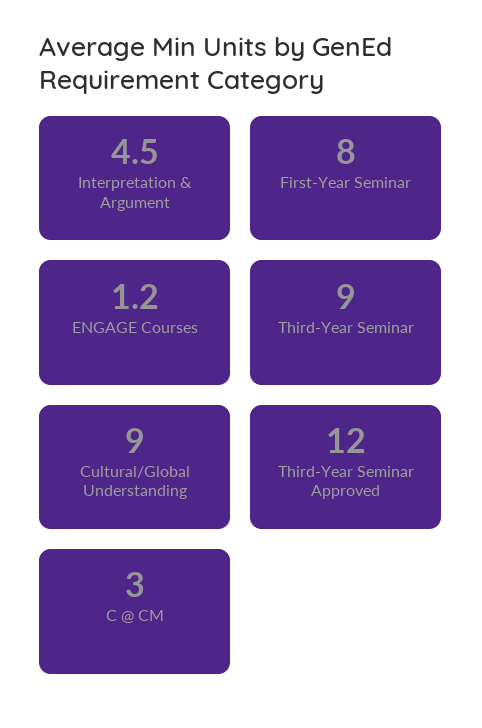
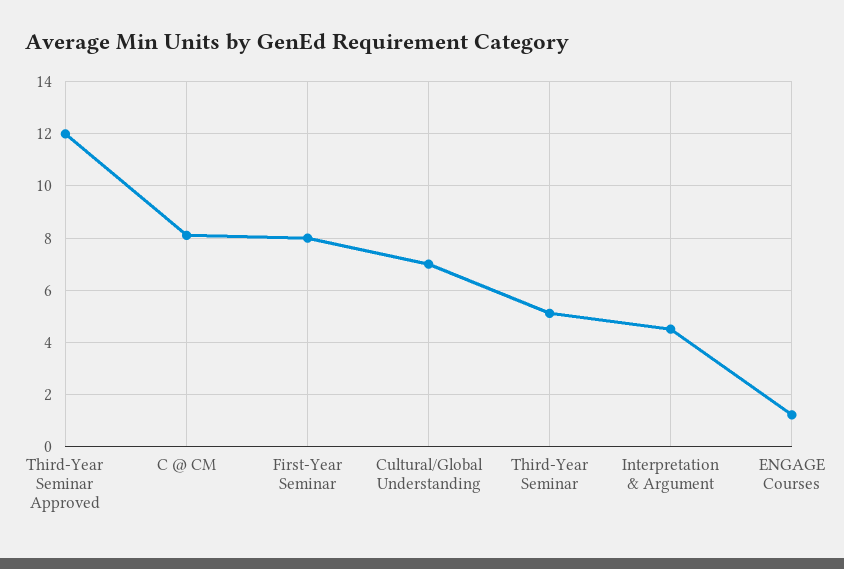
  {
    "Interpretation & Argument": 4.5,
    "First-Year Seminar": 8,
    "ENGAGE Courses": 1.2,
-   "Third-Year Seminar": 9,
+   "Third-Year Seminar": 5,
-   "Cultural/Global Understanding": 9,
+   "Cultural/Global Understanding": 7,
    "Third-Year Seminar Approved": 12,
-   "C @ CM": 3
+   "C @ CM": 8
  }

